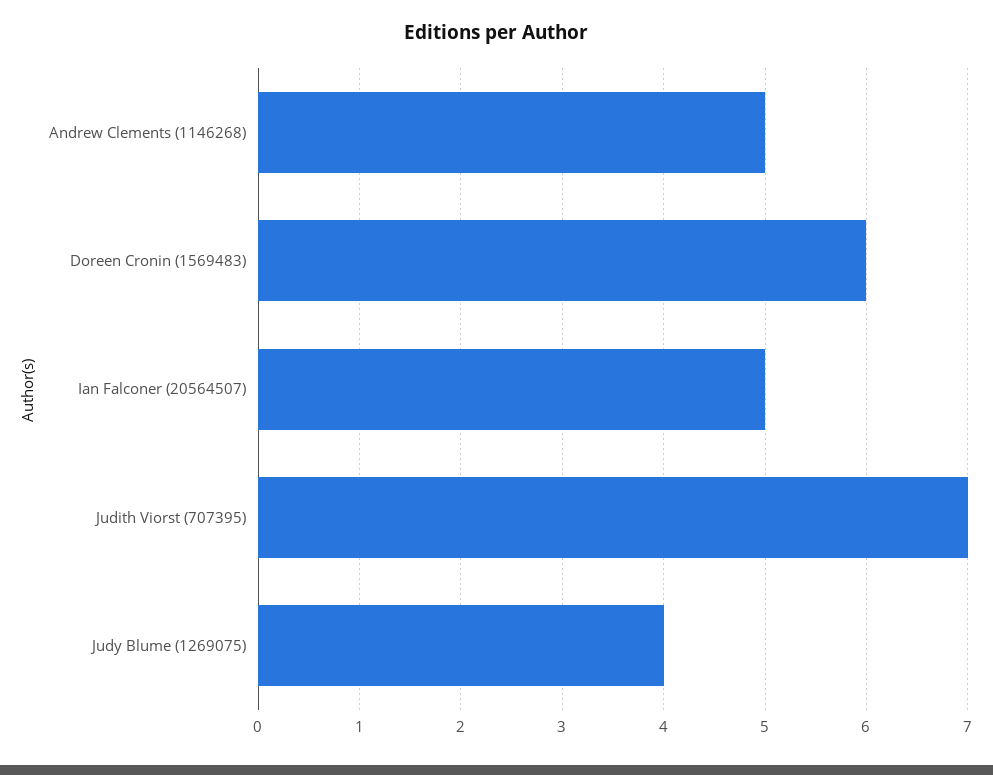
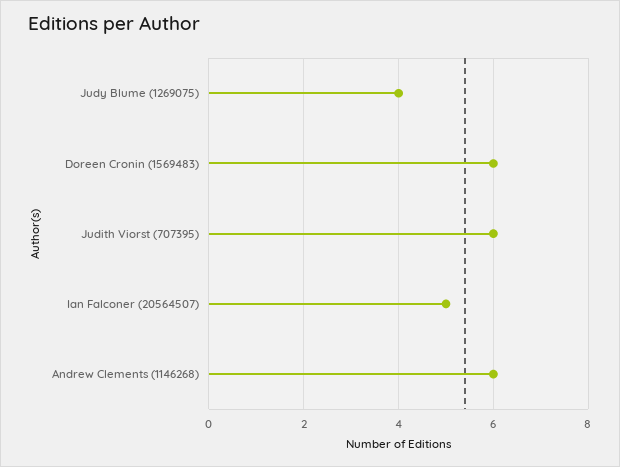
  {
-   "Andrew Clements (1146268)": 5,
+   "Andrew Clements (1146268)": 6,
    "Doreen Cronin (1569483)": 6,
    "Ian Falconer (20564507)": 5,
-   "Judith Viorst (707395)": 7,
+   "Judith Viorst (707395)": 6,
    "Judy Blume (1269075)": 4
  }

